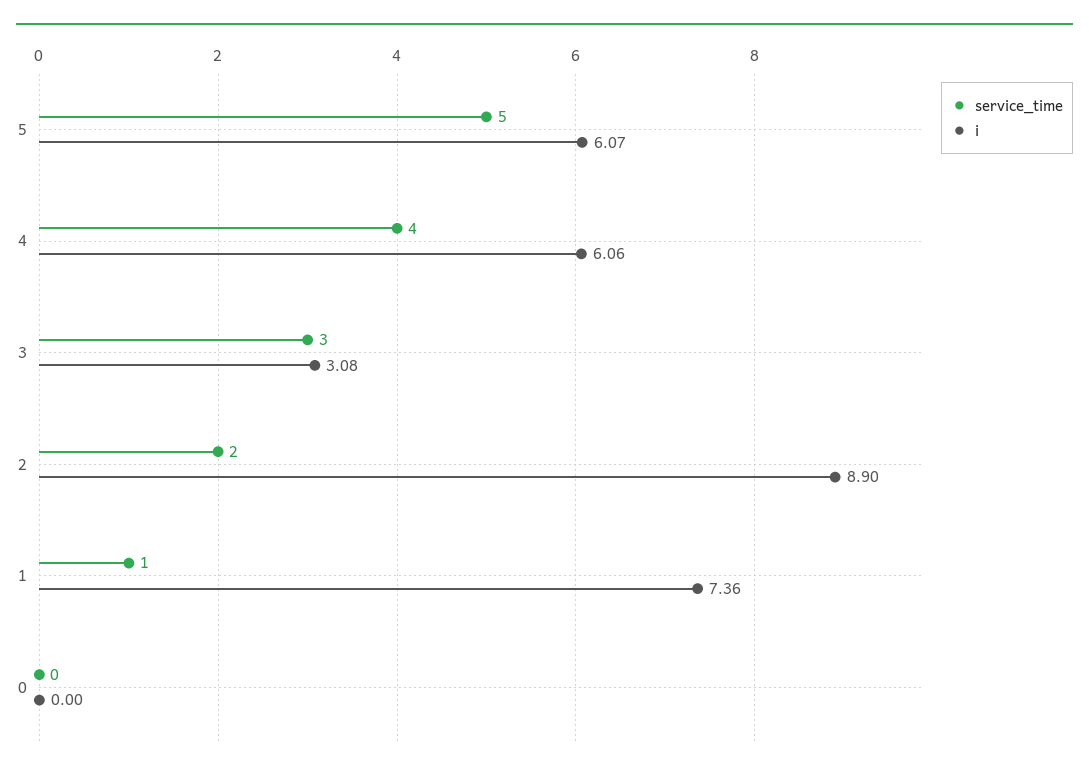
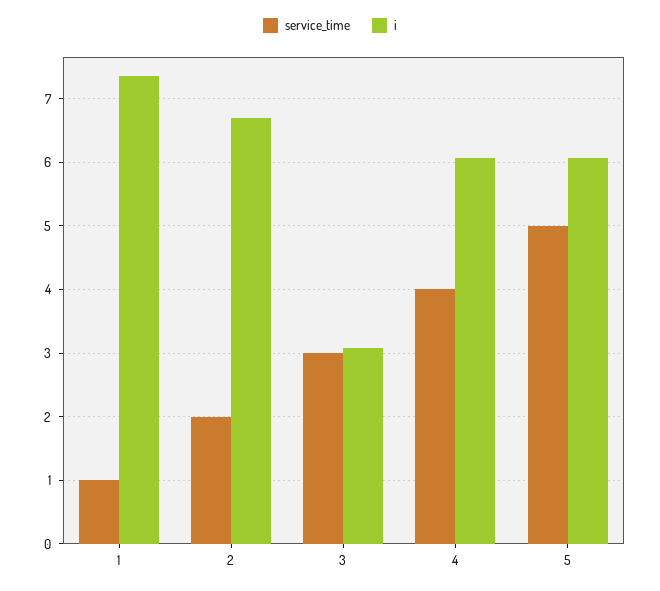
  {
    "service_time": {
      "5": 5,
      "4": 4,
      "3": 3,
      "2": 2,
-     "1": 1,
+     "1": 1
-     "0": 0
    },
    "i": {
      "5": 6.07,
      "4": 6.06,
      "3": 3.08,
-     "2": 8.9,
+     "2": 6.7,
-     "1": 7.36,
+     "1": 7.36
-     "0": 0
    }
  }

